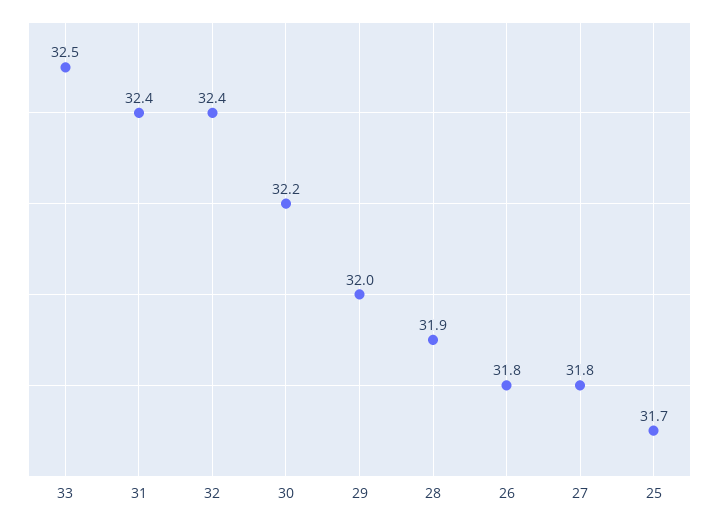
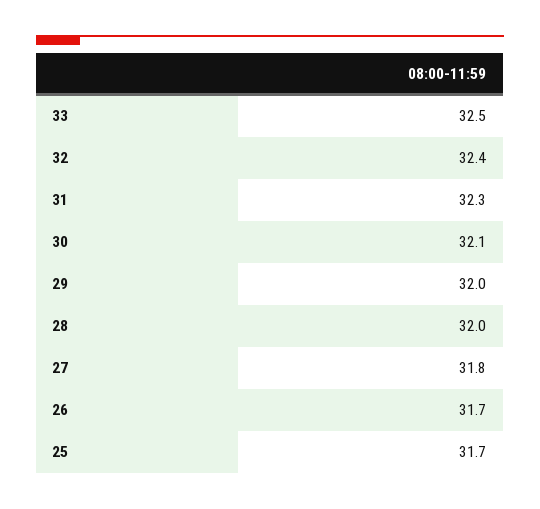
  {
    "33": 32.5,
-   "31": 32.4,
+   "31": 32.3,
    "32": 32.4,
-   "30": 32.2,
+   "30": 32.1,
    "29": 32,
-   "28": 31.9,
+   "28": 32,
-   "26": 31.8,
+   "26": 31.7,
    "27": 31.8,
    "25": 31.7
  }

